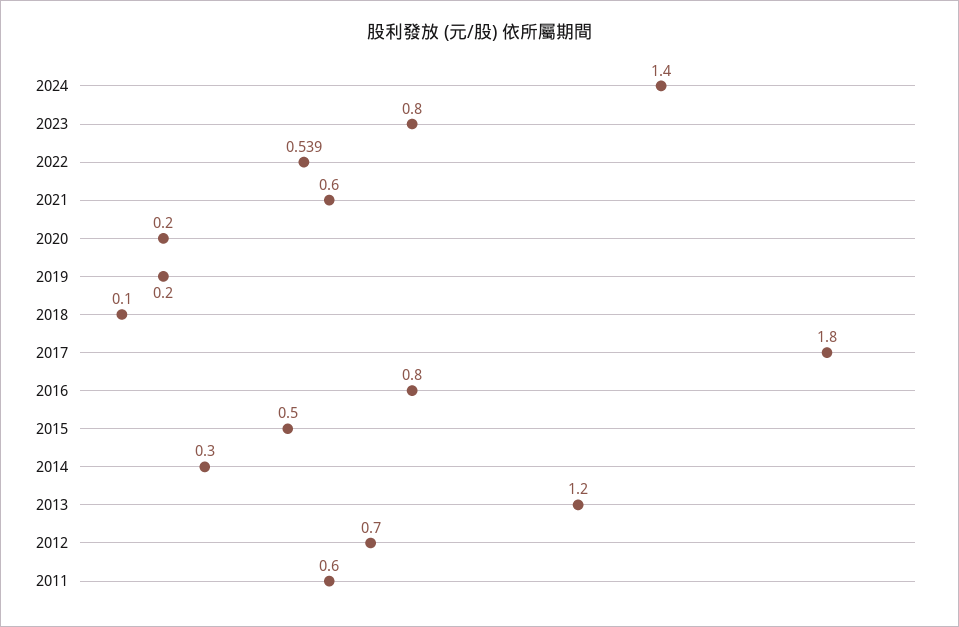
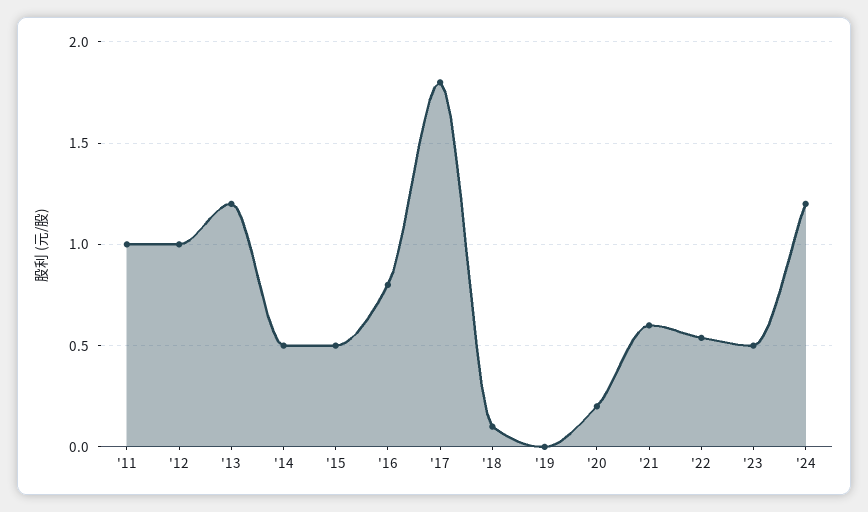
  {
-   "2024": 1.4,
+   "2024": 1.2,
-   "2023": 0.8,
+   "2023": 0.5,
    "2022": 0.539,
    "2021": 0.6,
    "2020": 0.2,
-   "2019": 0.2,
+   "2019": 0,
    "2018": 0.1,
    "2017": 1.8,
    "2016": 0.8,
    "2015": 0.5,
-   "2014": 0.3,
+   "2014": 0.5,
    "2013": 1.2,
-   "2012": 0.7,
+   "2012": 1,
-   "2011": 0.6
+   "2011": 1
  }

